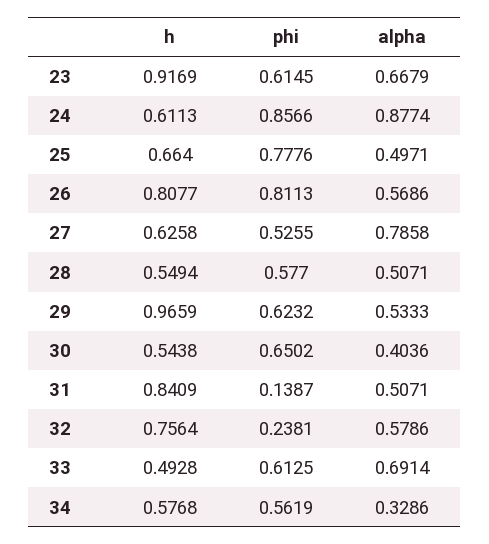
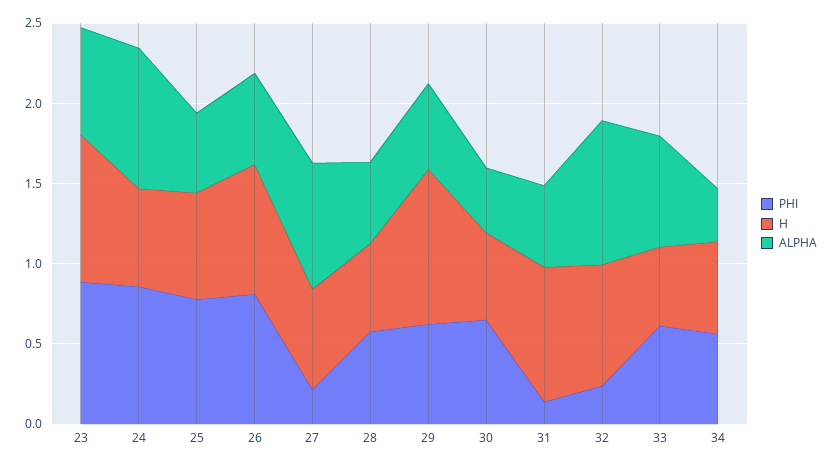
  {
    "h": {
      "23": 0.9169,
      "24": 0.6113,
      "25": 0.664,
      "26": 0.8077,
      "27": 0.6258,
      "28": 0.5494,
      "29": 0.9659,
      "30": 0.5438,
      "31": 0.8409,
      "32": 0.7564,
      "33": 0.4928,
      "34": 0.5768
    },
    "phi": {
-     "23": 0.6145,
+     "23": 0.9,
      "24": 0.8566,
      "25": 0.7776,
      "26": 0.8113,
-     "27": 0.5255,
+     "27": 0.2,
      "28": 0.577,
      "29": 0.6232,
      "30": 0.6502,
      "31": 0.1387,
      "32": 0.2381,
      "33": 0.6125,
      "34": 0.5619
    },
    "alpha": {
      "23": 0.6679,
      "24": 0.8774,
      "25": 0.4971,
      "26": 0.5686,
      "27": 0.7858,
      "28": 0.5071,
      "29": 0.5333,
      "30": 0.4036,
      "31": 0.5071,
-     "32": 0.5786,
+     "32": 0.9,
      "33": 0.6914,
      "34": 0.3286
    }
  }

